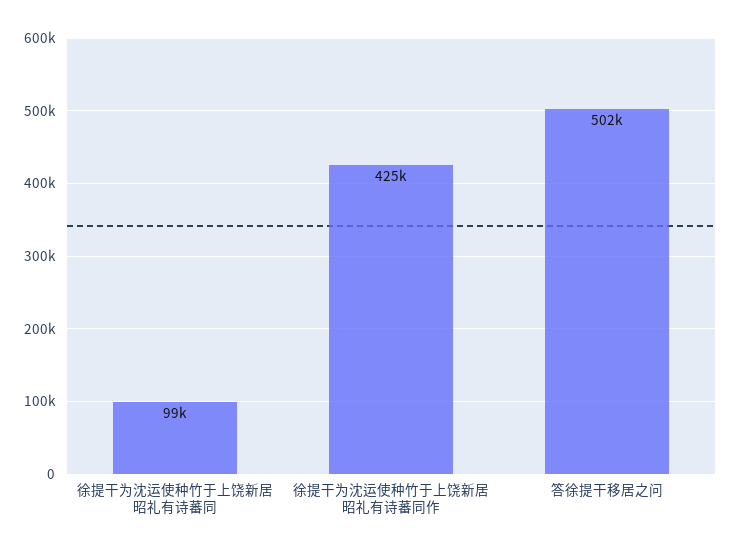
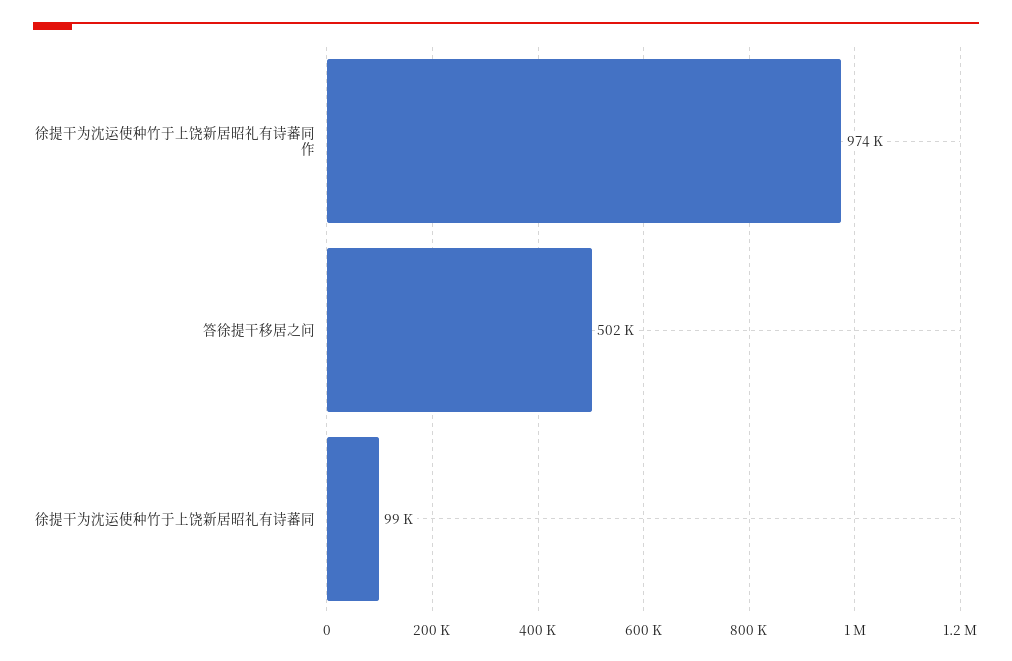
  {
    "徐提干为沈运使种竹于上饶新居昭礼有诗蕃同": 99000,
-   "徐提干为沈运使种竹于上饶新居昭礼有诗蕃同作": 425000,
+   "徐提干为沈运使种竹于上饶新居昭礼有诗蕃同作": 974000,
    "答徐提干移居之问": 502000
  }

